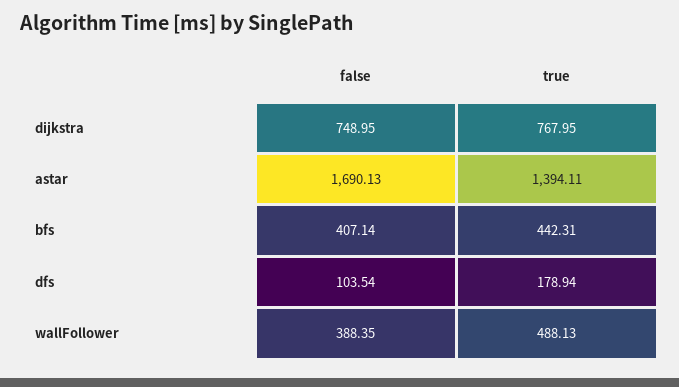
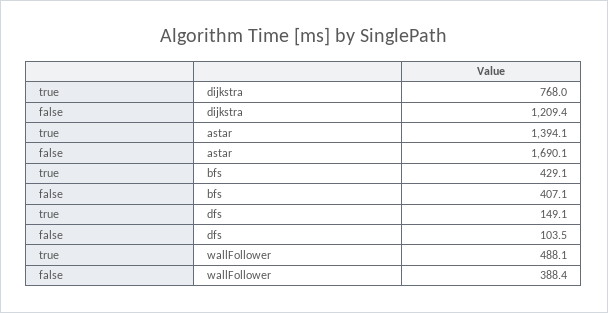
  {
    "false": {
-     "dijkstra": 748.95,
+     "dijkstra": 1209.4,
      "astar": 1690.13,
      "bfs": 407.14,
      "dfs": 103.54,
      "wallFollower": 388.35
    },
    "true": {
      "dijkstra": 767.95,
      "astar": 1394.11,
-     "bfs": 442.31,
+     "bfs": 429.1,
-     "dfs": 178.94,
+     "dfs": 149.1,
      "wallFollower": 488.13
    }
  }

